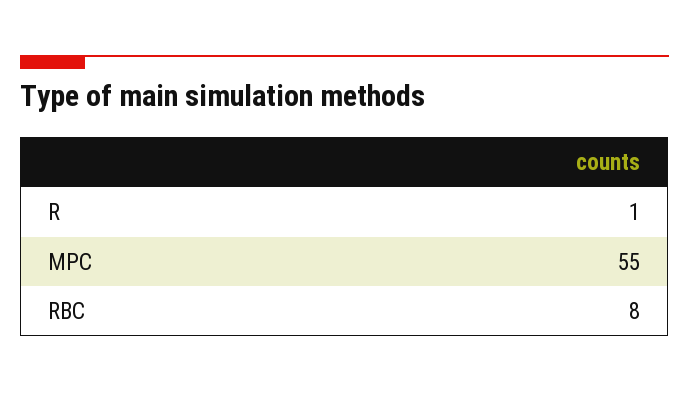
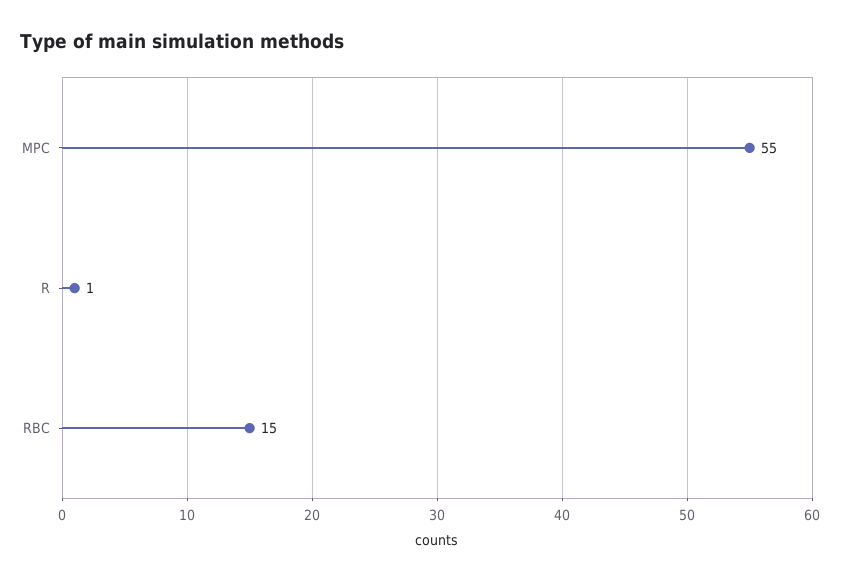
  {
    "R": 1,
    "MPC": 55,
-   "RBC": 8
+   "RBC": 15
  }

